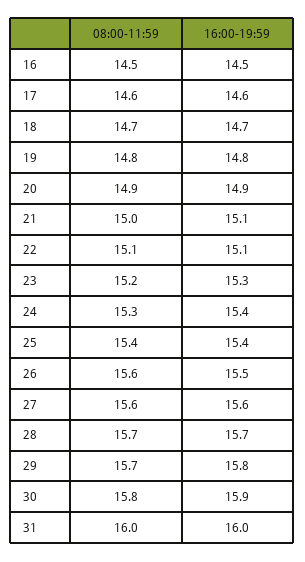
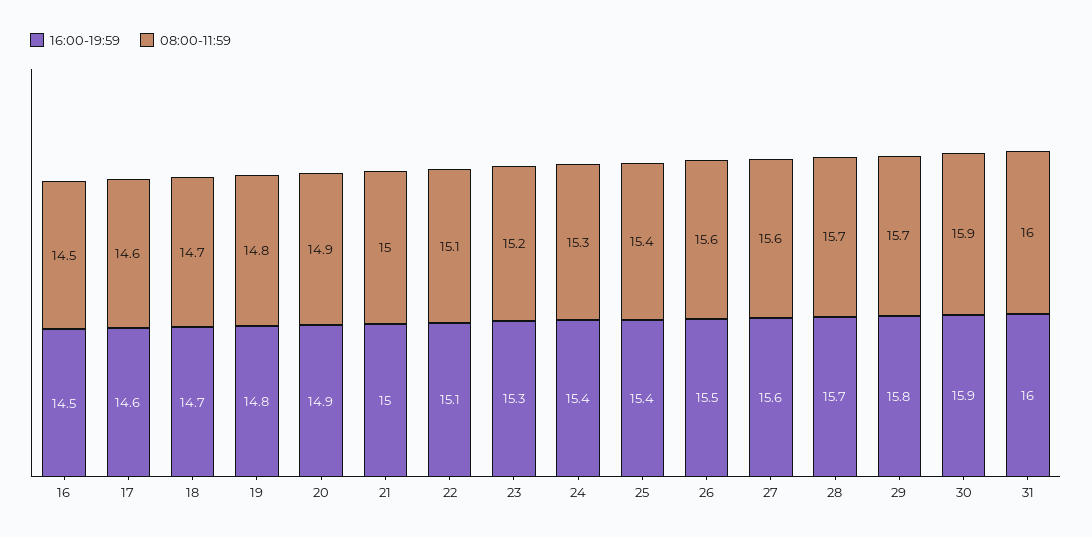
  {
    "08:00-11:59": {
      "16": 14.5,
      "17": 14.6,
      "18": 14.7,
      "19": 14.8,
      "20": 14.9,
      "21": 15,
      "22": 15.1,
      "23": 15.2,
      "24": 15.3,
      "25": 15.4,
      "26": 15.6,
      "27": 15.6,
      "28": 15.7,
      "29": 15.7,
-     "30": 15.8,
+     "30": 15.9,
      "31": 16
    },
    "16:00-19:59": {
      "16": 14.5,
      "17": 14.6,
      "18": 14.7,
      "19": 14.8,
      "20": 14.9,
-     "21": 15.1,
+     "21": 15,
      "22": 15.1,
      "23": 15.3,
      "24": 15.4,
      "25": 15.4,
      "26": 15.5,
      "27": 15.6,
      "28": 15.7,
      "29": 15.8,
      "30": 15.9,
      "31": 16
    }
  }

